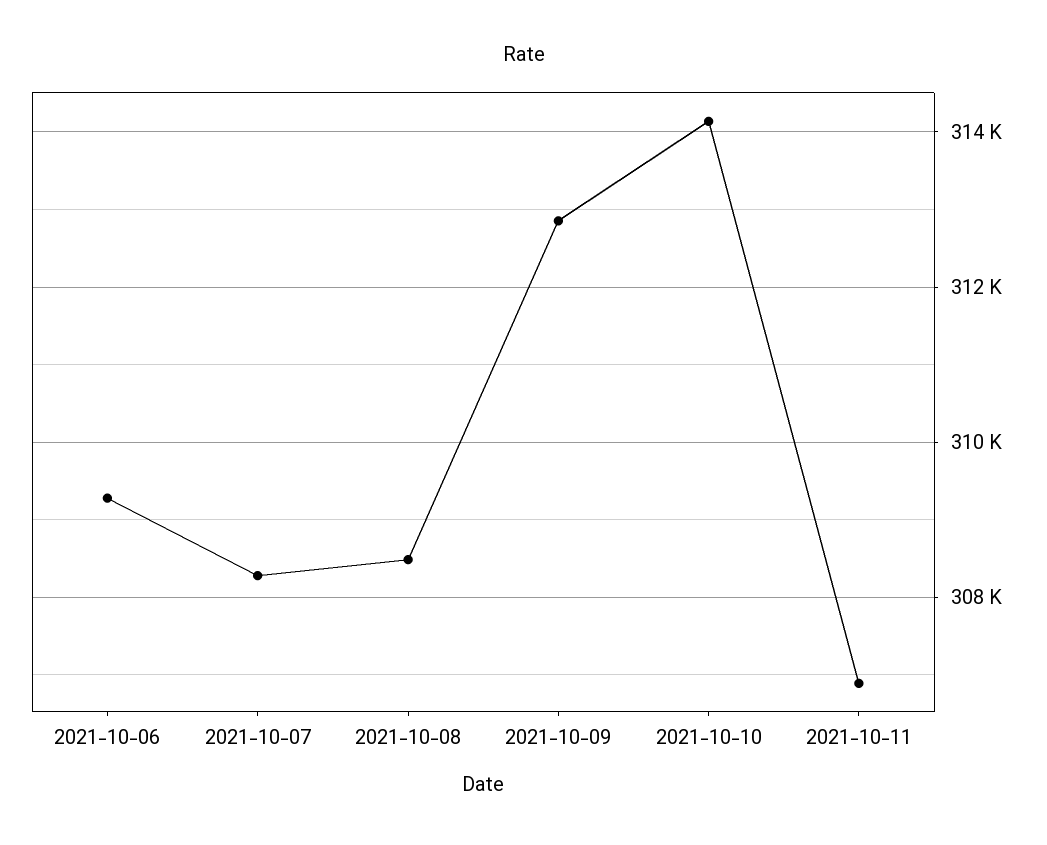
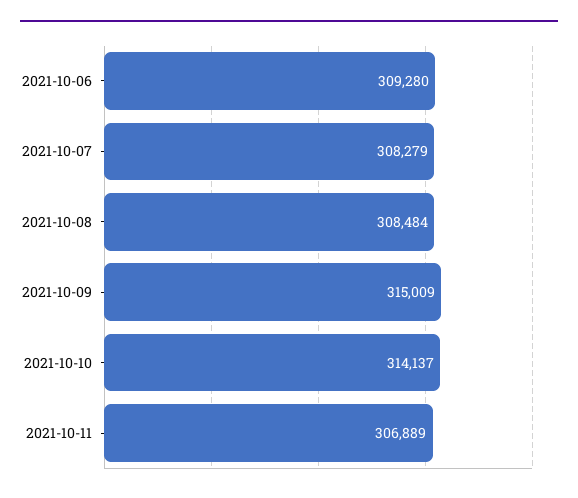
  {
    "2021-10-06": 309280,
    "2021-10-07": 308279,
    "2021-10-08": 308484,
-   "2021-10-09": 312800,
+   "2021-10-09": 315009,
    "2021-10-10": 314137,
    "2021-10-11": 306889
  }

